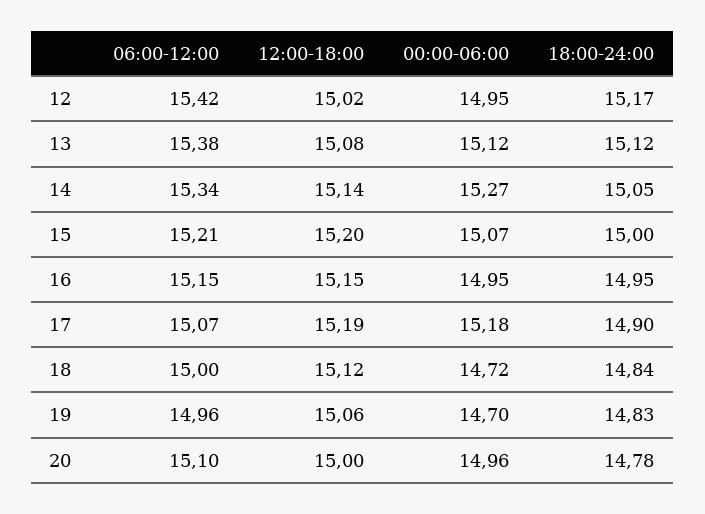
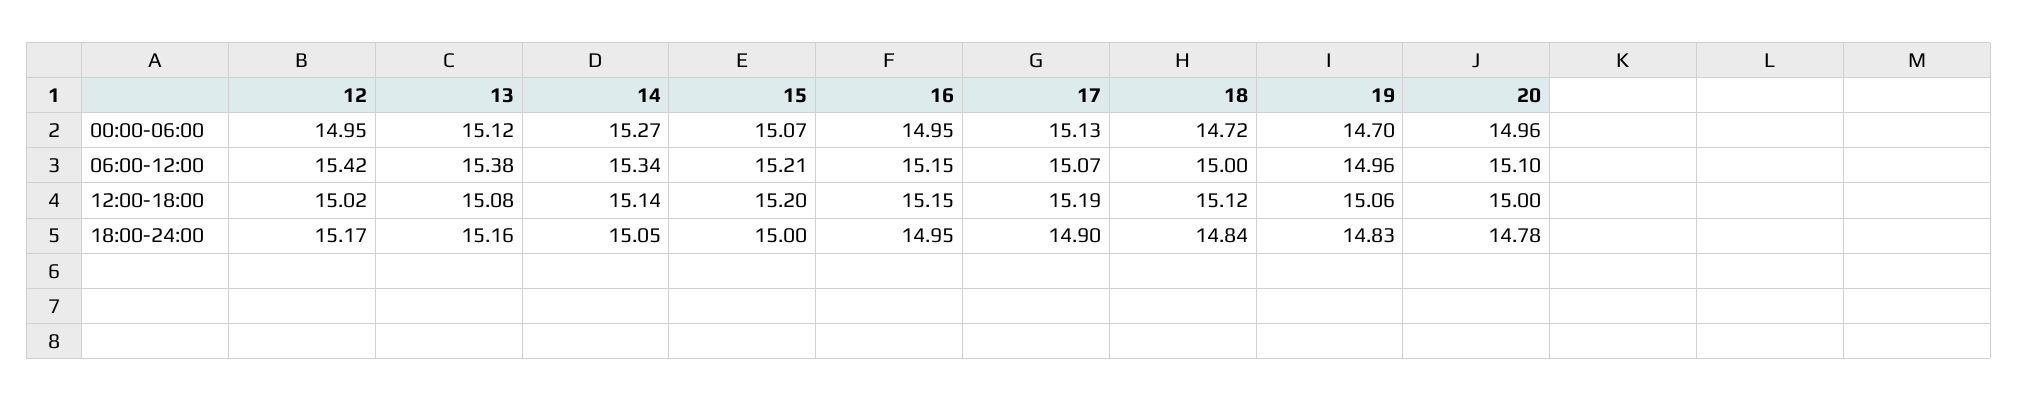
  {
    "06:00-12:00": {
      "12": 15.42,
      "13": 15.38,
      "14": 15.34,
      "15": 15.21,
      "16": 15.15,
      "17": 15.07,
      "18": 15,
      "19": 14.96,
      "20": 15.1
    },
    "12:00-18:00": {
      "12": 15.02,
      "13": 15.08,
      "14": 15.14,
      "15": 15.2,
      "16": 15.15,
      "17": 15.19,
      "18": 15.12,
      "19": 15.06,
      "20": 15
    },
    "00:00-06:00": {
      "12": 14.95,
      "13": 15.12,
      "14": 15.27,
      "15": 15.07,
      "16": 14.95,
-     "17": 15.18,
+     "17": 15.13,
      "18": 14.72,
      "19": 14.7,
      "20": 14.96
    },
    "18:00-24:00": {
      "12": 15.17,
-     "13": 15.12,
+     "13": 15.16,
      "14": 15.05,
      "15": 15,
      "16": 14.95,
      "17": 14.9,
      "18": 14.84,
      "19": 14.83,
      "20": 14.78
    }
  }

